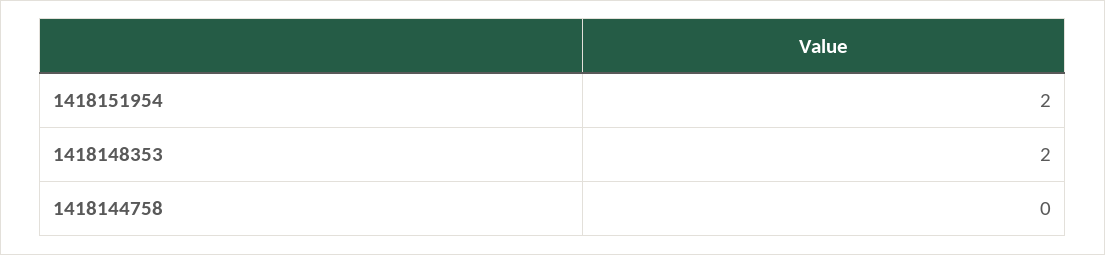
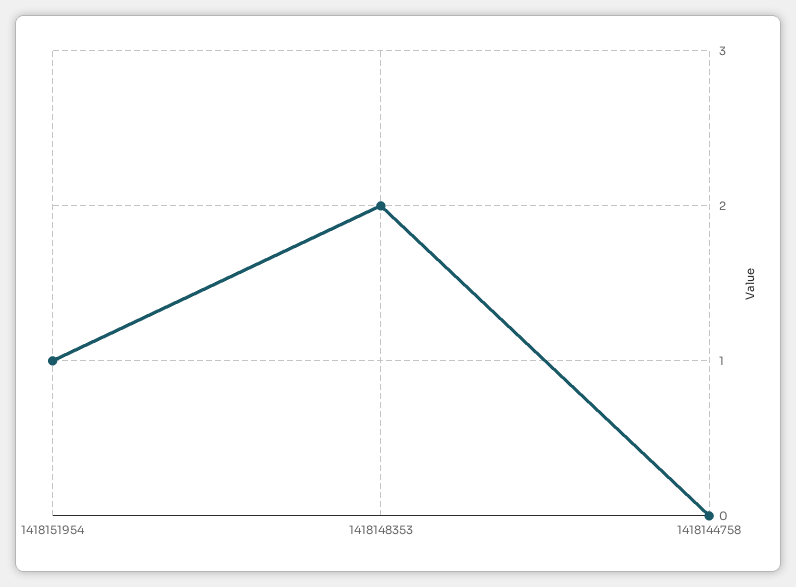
  {
-   "1418151954": 2,
+   "1418151954": 1,
    "1418148353": 2,
    "1418144758": 0
  }

